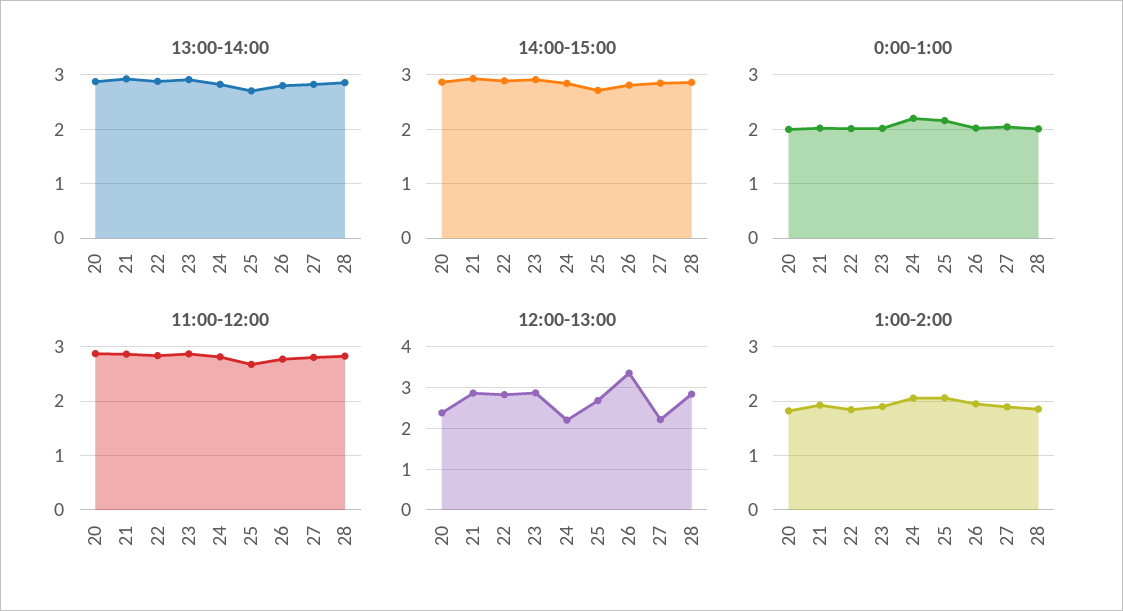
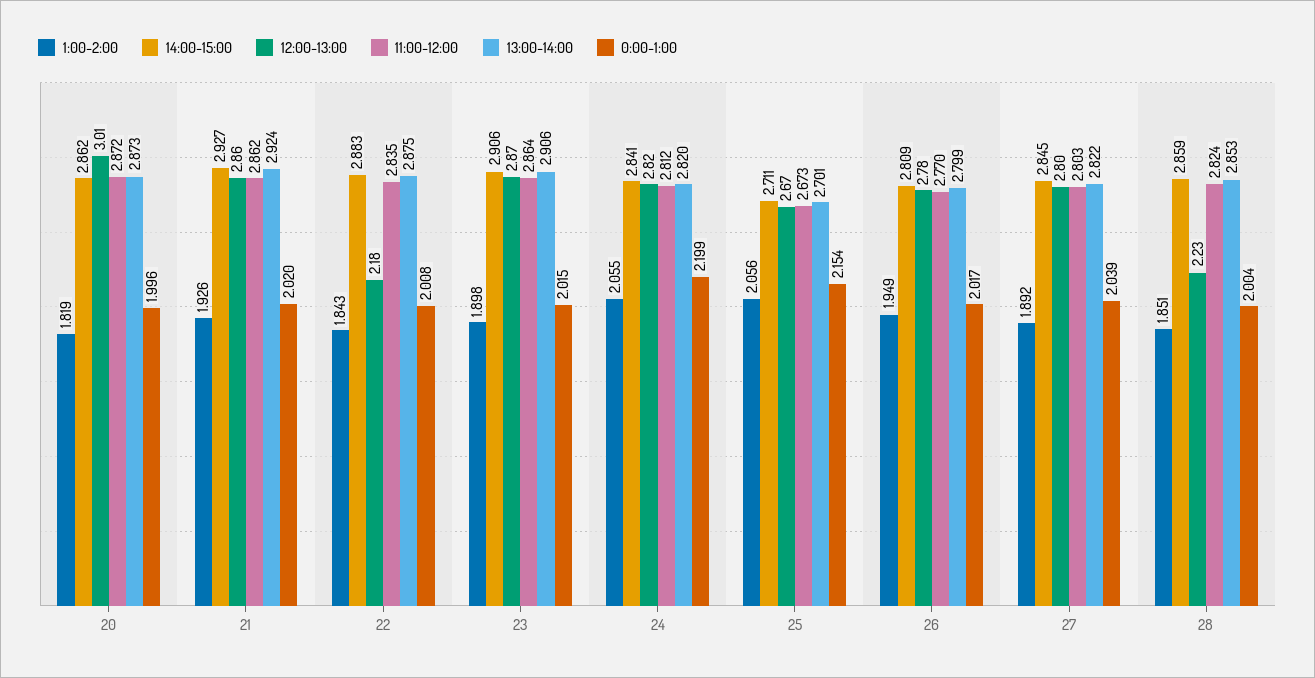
  {
    "13:00-14:00": {
      "20": 2.873,
      "21": 2.924,
      "22": 2.875,
      "23": 2.906,
      "24": 2.82,
      "25": 2.701,
      "26": 2.799,
      "27": 2.822,
      "28": 2.853
    },
    "14:00-15:00": {
      "20": 2.862,
      "21": 2.927,
      "22": 2.883,
      "23": 2.906,
      "24": 2.841,
      "25": 2.711,
      "26": 2.809,
      "27": 2.845,
      "28": 2.859
    },
    "0:00-1:00": {
      "20": 1.996,
      "21": 2.02,
      "22": 2.008,
      "23": 2.015,
      "24": 2.199,
      "25": 2.154,
      "26": 2.017,
      "27": 2.039,
      "28": 2.004
    },
    "11:00-12:00": {
      "20": 2.872,
      "21": 2.862,
      "22": 2.835,
      "23": 2.864,
      "24": 2.812,
      "25": 2.673,
      "26": 2.77,
      "27": 2.803,
      "28": 2.824
    },
    "12:00-13:00": {
-     "20": 2.4,
+     "20": 3.01,
      "21": 2.86,
-     "22": 2.8,
+     "22": 2.18,
      "23": 2.87,
-     "24": 2.2,
+     "24": 2.82,
      "25": 2.67,
-     "26": 3.4,
+     "26": 2.78,
-     "27": 2.2,
+     "27": 2.8,
-     "28": 2.8
+     "28": 2.23
    },
    "1:00-2:00": {
      "20": 1.819,
      "21": 1.926,
      "22": 1.843,
      "23": 1.898,
      "24": 2.055,
      "25": 2.056,
      "26": 1.949,
      "27": 1.892,
      "28": 1.851
    }
  }

